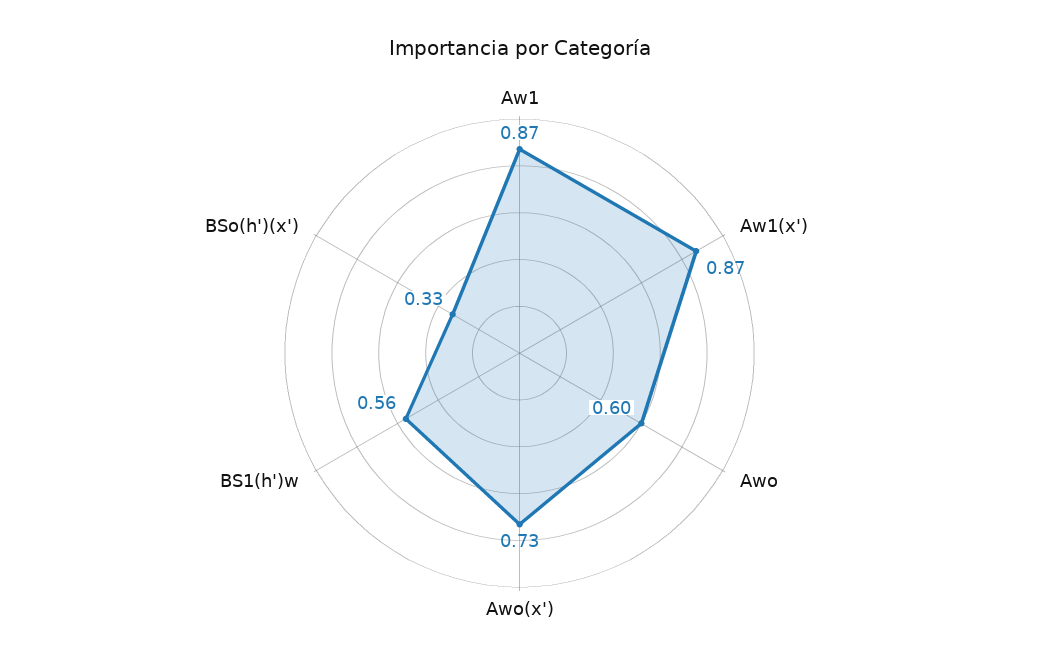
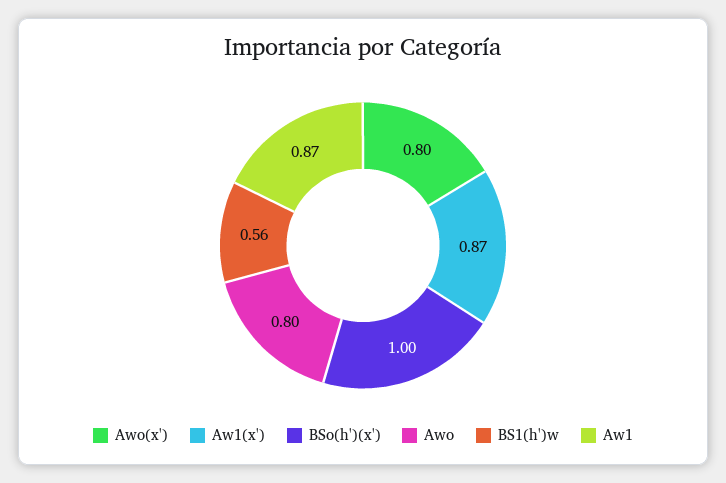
  {
    "Aw1": 0.87,
    "Aw1(x')": 0.87,
-   "Awo": 0.6,
+   "Awo": 0.8,
-   "Awo(x')": 0.73,
+   "Awo(x')": 0.8,
    "BS1(h')w": 0.56,
-   "BSo(h')(x')": 0.33
+   "BSo(h')(x')": 1
  }

